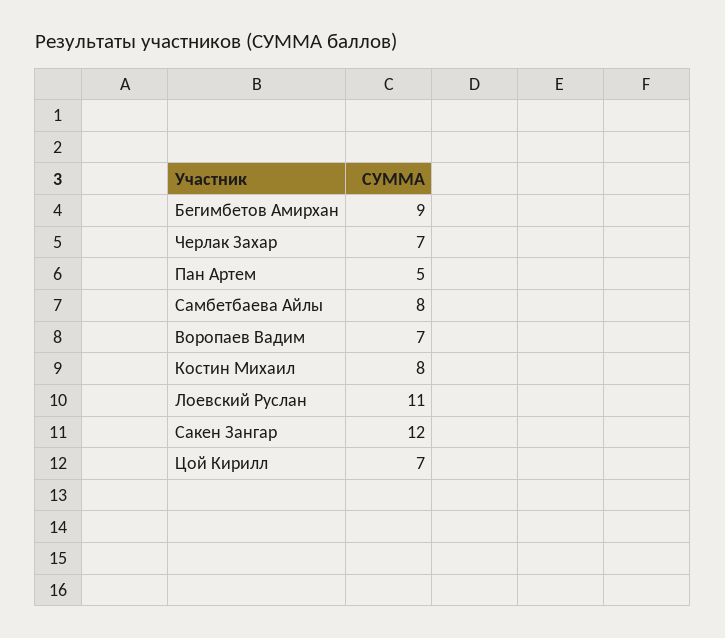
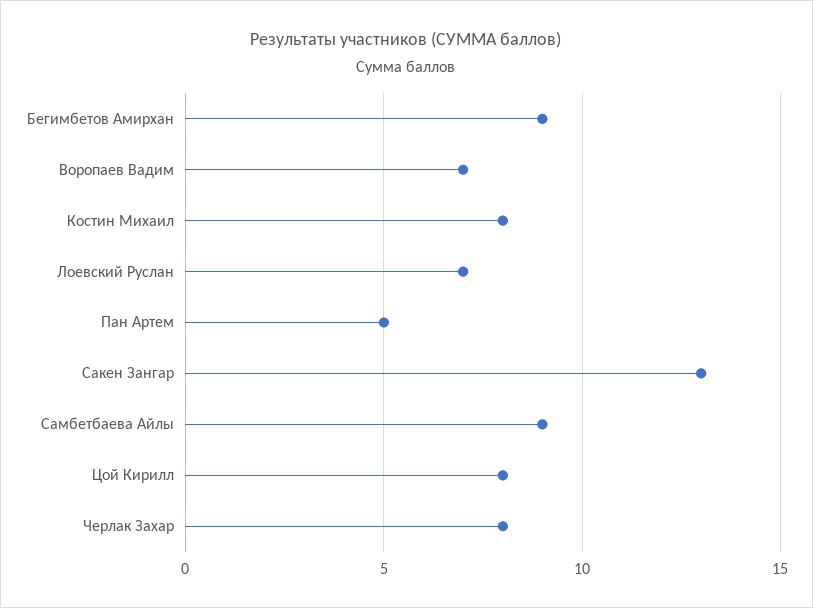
  {
    "Бегимбетов Амирхан": 9,
-   "Черлак Захар": 7,
+   "Черлак Захар": 8,
    "Пан Артем": 5,
-   "Самбетбаева Айлы": 8,
+   "Самбетбаева Айлы": 9,
    "Воропаев Вадим": 7,
    "Костин Михаил": 8,
-   "Лоевский Руслан": 11,
+   "Лоевский Руслан": 7,
-   "Сакен Зангар": 12,
+   "Сакен Зангар": 13,
-   "Цой Кирилл": 7
+   "Цой Кирилл": 8
  }

